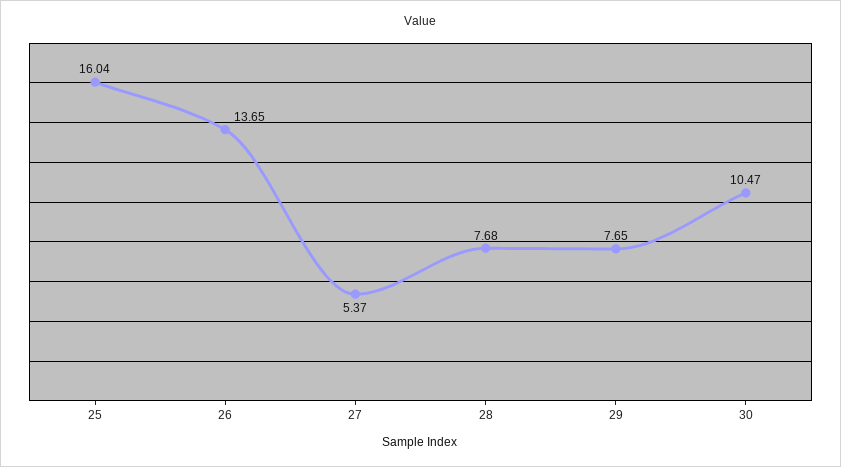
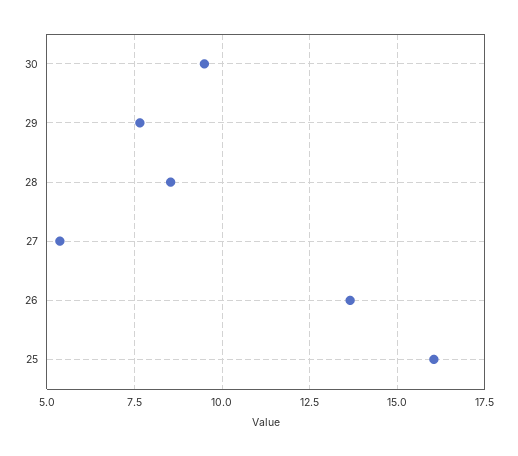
  {
    "25": 16.04,
    "26": 13.65,
    "27": 5.37,
-   "28": 7.68,
+   "28": 8.5,
    "29": 7.65,
-   "30": 10.47
+   "30": 9.5
  }

